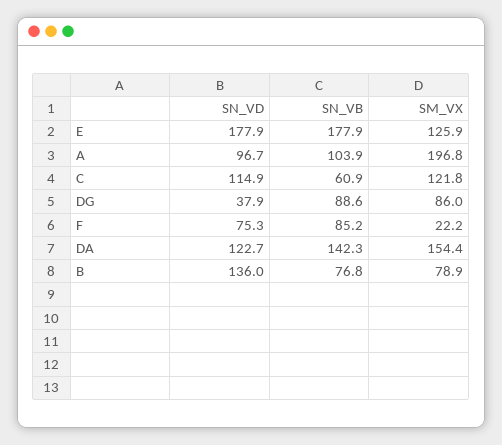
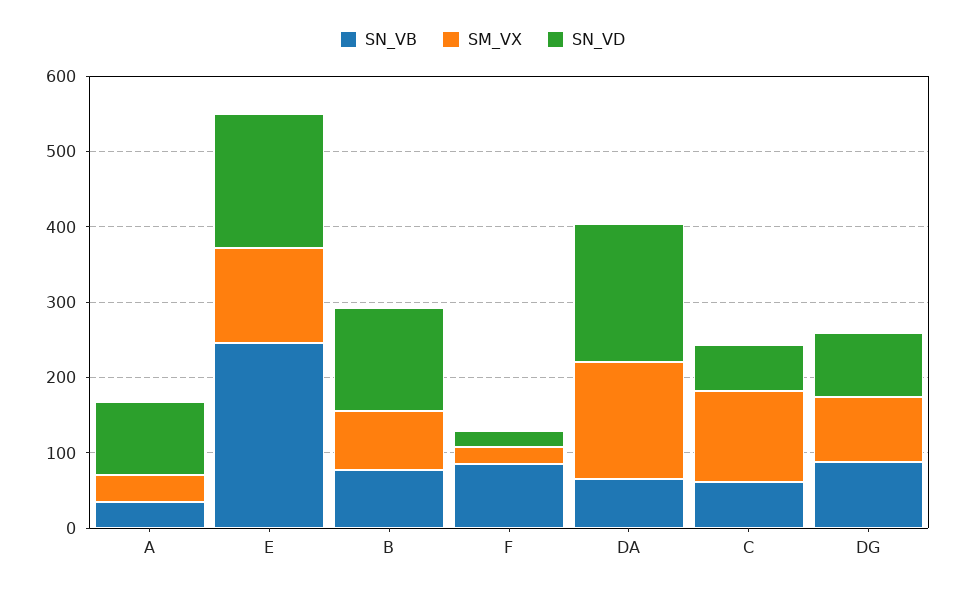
  {
    "SN_VD": {
      "E": 177.9,
      "A": 96.7,
-     "C": 114.9,
+     "C": 60,
-     "DG": 37.9,
+     "DG": 80,
-     "F": 75.3,
+     "F": 20,
-     "DA": 122.7,
+     "DA": 180,
      "B": 136
    },
    "SN_VB": {
-     "E": 177.9,
+     "E": 240,
-     "A": 103.9,
+     "A": 40,
      "C": 60.9,
      "DG": 88.6,
      "F": 85.2,
-     "DA": 142.3,
+     "DA": 60,
      "B": 76.8
    },
    "SM_VX": {
      "E": 125.9,
-     "A": 196.8,
+     "A": 40,
      "C": 121.8,
      "DG": 86,
      "F": 22.2,
      "DA": 154.4,
      "B": 78.9
    }
  }

